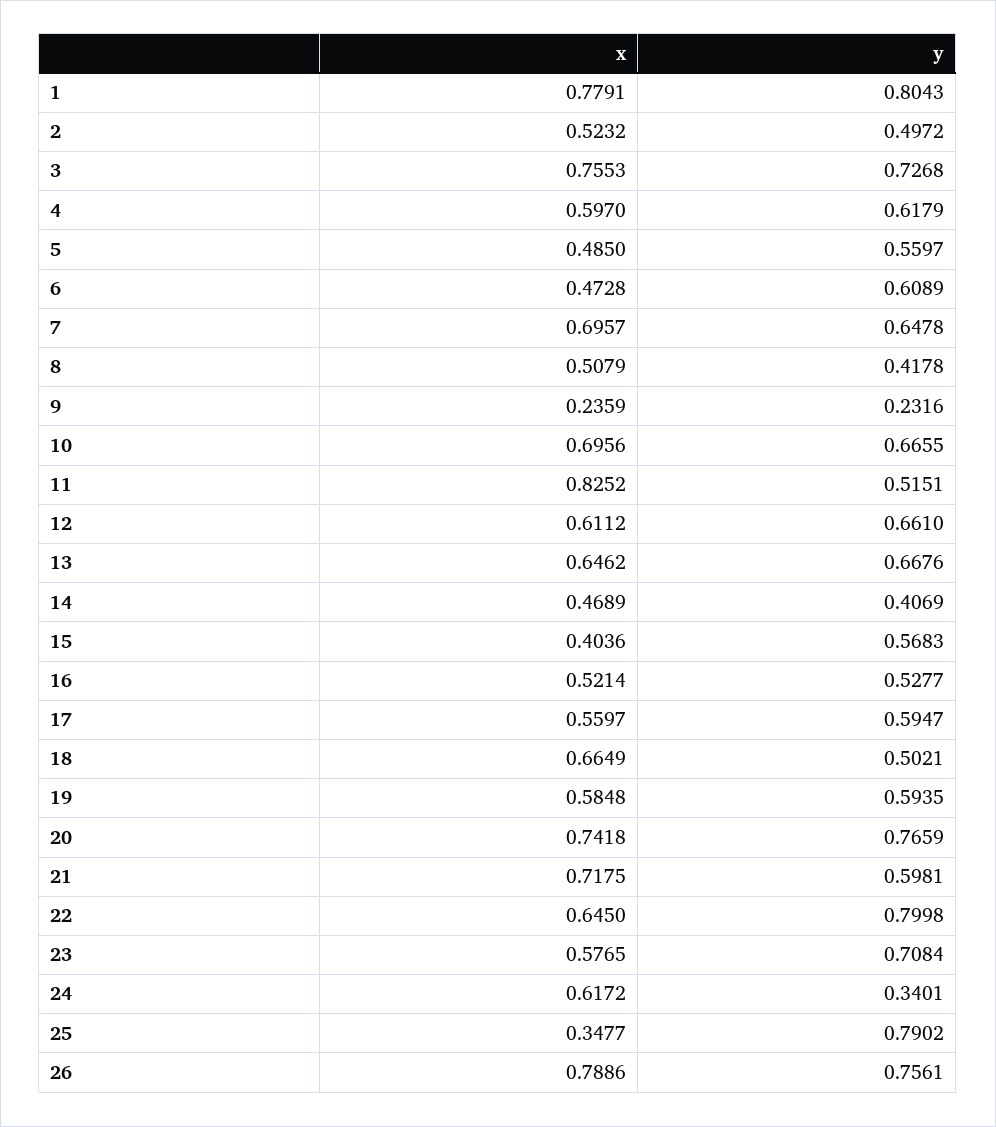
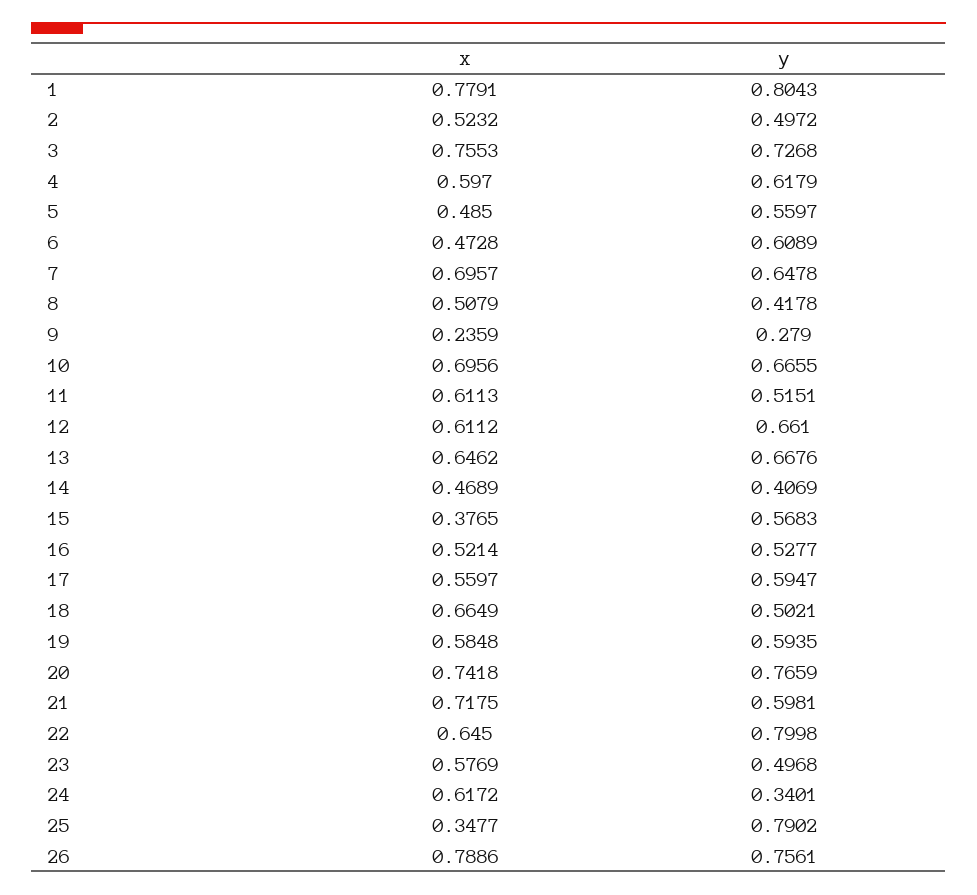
  {
    "x": {
      "1": 0.7791,
      "2": 0.5232,
      "3": 0.7553,
      "4": 0.597,
      "5": 0.485,
      "6": 0.4728,
      "7": 0.6957,
      "8": 0.5079,
      "9": 0.2359,
      "10": 0.6956,
-     "11": 0.8252,
+     "11": 0.6113,
      "12": 0.6112,
      "13": 0.6462,
      "14": 0.4689,
-     "15": 0.4036,
+     "15": 0.3765,
      "16": 0.5214,
      "17": 0.5597,
      "18": 0.6649,
      "19": 0.5848,
      "20": 0.7418,
      "21": 0.7175,
      "22": 0.645,
-     "23": 0.5765,
+     "23": 0.5769,
      "24": 0.6172,
      "25": 0.3477,
      "26": 0.7886
    },
    "y": {
      "1": 0.8043,
      "2": 0.4972,
      "3": 0.7268,
      "4": 0.6179,
      "5": 0.5597,
      "6": 0.6089,
      "7": 0.6478,
      "8": 0.4178,
-     "9": 0.2316,
+     "9": 0.279,
      "10": 0.6655,
      "11": 0.5151,
      "12": 0.661,
      "13": 0.6676,
      "14": 0.4069,
      "15": 0.5683,
      "16": 0.5277,
      "17": 0.5947,
      "18": 0.5021,
      "19": 0.5935,
      "20": 0.7659,
      "21": 0.5981,
      "22": 0.7998,
-     "23": 0.7084,
+     "23": 0.4968,
      "24": 0.3401,
      "25": 0.7902,
      "26": 0.7561
    }
  }

